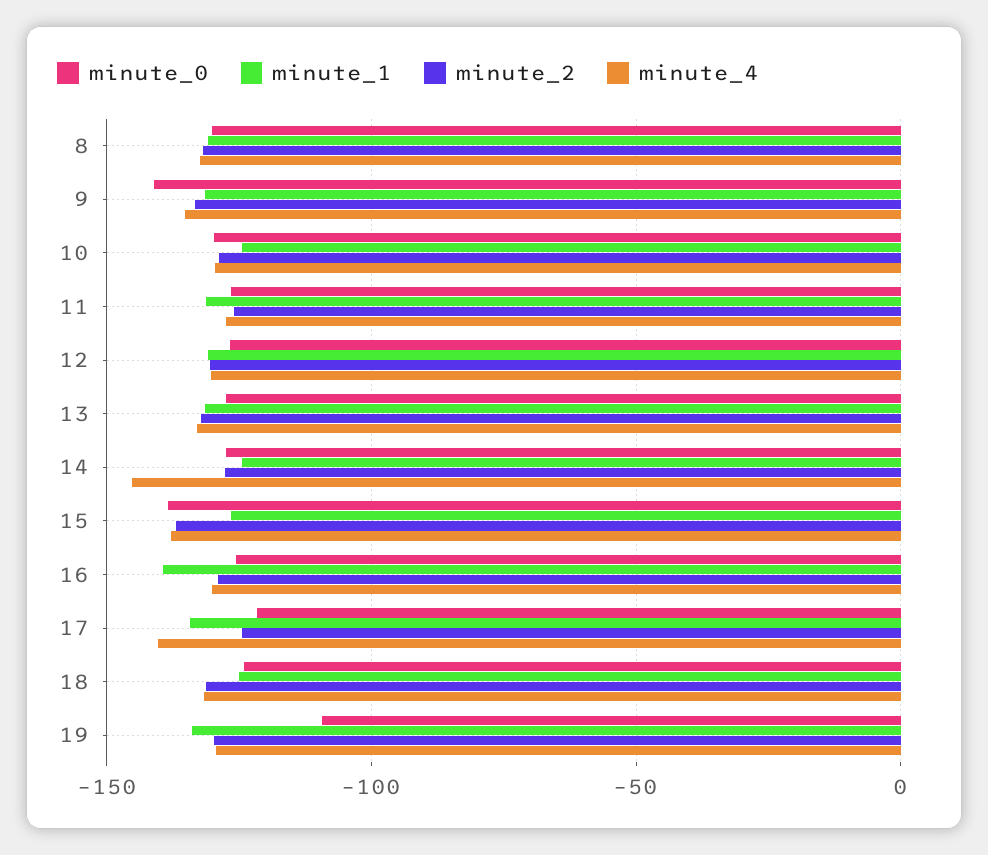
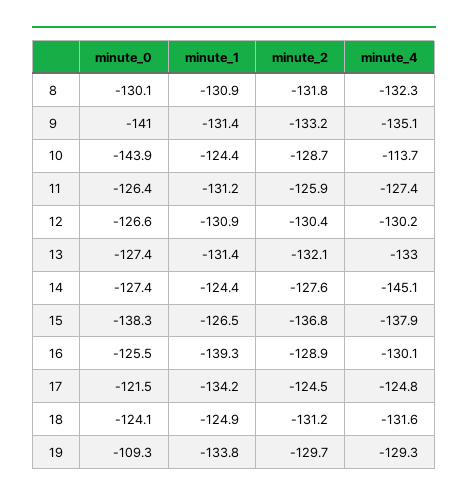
  {
    "minute_0": {
      "8": -130.1,
      "9": -141,
-     "10": -130,
+     "10": -143.9,
      "11": -126.4,
      "12": -126.6,
      "13": -127.4,
      "14": -127.4,
      "15": -138.3,
      "16": -125.5,
      "17": -121.5,
      "18": -124.1,
      "19": -109.3
    },
    "minute_1": {
      "8": -130.9,
      "9": -131.4,
      "10": -124.4,
      "11": -131.2,
      "12": -130.9,
      "13": -131.4,
      "14": -124.4,
      "15": -126.5,
      "16": -139.3,
      "17": -134.2,
      "18": -124.9,
      "19": -133.8
    },
    "minute_2": {
      "8": -131.8,
      "9": -133.2,
      "10": -128.7,
      "11": -125.9,
      "12": -130.4,
      "13": -132.1,
      "14": -127.6,
      "15": -136.8,
      "16": -128.9,
      "17": -124.5,
      "18": -131.2,
      "19": -129.7
    },
    "minute_4": {
      "8": -132.3,
      "9": -135.1,
-     "10": -130,
+     "10": -113.7,
      "11": -127.4,
      "12": -130.2,
      "13": -133,
      "14": -145.1,
      "15": -137.9,
      "16": -130.1,
-     "17": -140,
+     "17": -124.8,
      "18": -131.6,
      "19": -129.3
    }
  }

